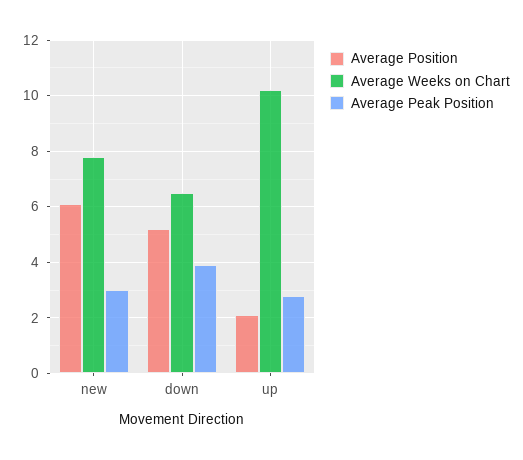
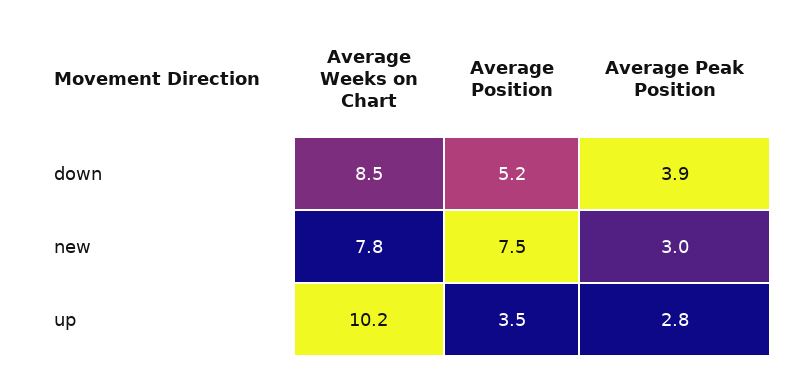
  {
    "Average Position": {
-     "new": 6,
+     "new": 7.5,
      "down": 5.2,
-     "up": 2
+     "up": 3.5
    },
    "Average Weeks on Chart": {
      "new": 7.8,
-     "down": 6.5,
+     "down": 8.5,
      "up": 10.2
    },
    "Average Peak Position": {
      "new": 3,
      "down": 3.9,
      "up": 2.8
    }
  }

